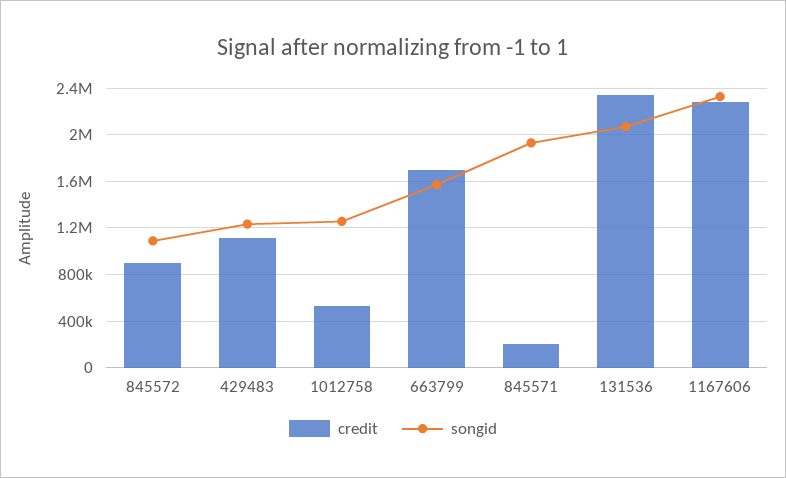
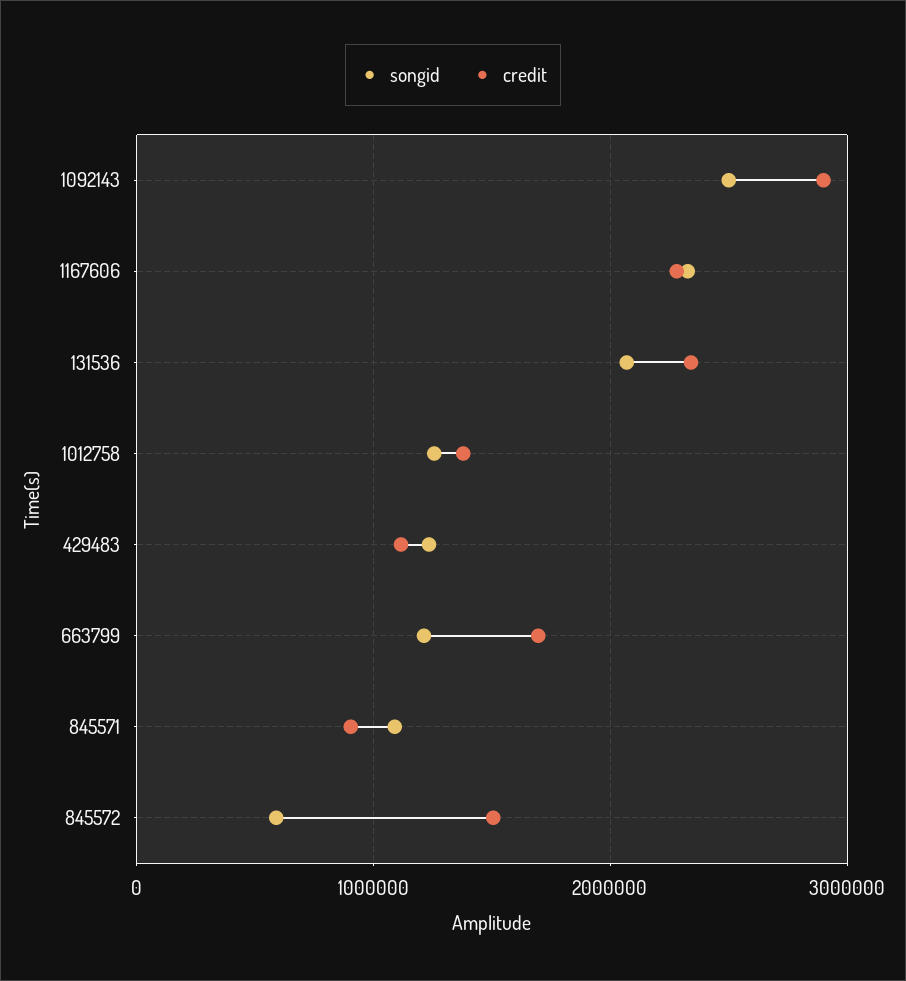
  {
    "credit": {
-     "845572": 900000,
+     "845572": 1500000,
      "429483": 1100000,
-     "1012758": 500000,
+     "1012758": 1400000,
      "663799": 1700000,
-     "845571": 200000,
+     "845571": 900000,
      "131536": 2300000,
-     "1167606": 2300000
+     "1167606": 2300000,
+     "1092143": 2900000
    },
    "songid": {
-     "845572": 1100000,
+     "845572": 600000,
      "429483": 1200000,
      "1012758": 1300000,
-     "663799": 1600000,
+     "663799": 1200000,
-     "845571": 1900000,
+     "845571": 1100000,
      "131536": 2100000,
-     "1167606": 2300000
+     "1167606": 2300000,
+     "1092143": 2500000
    }
  }

